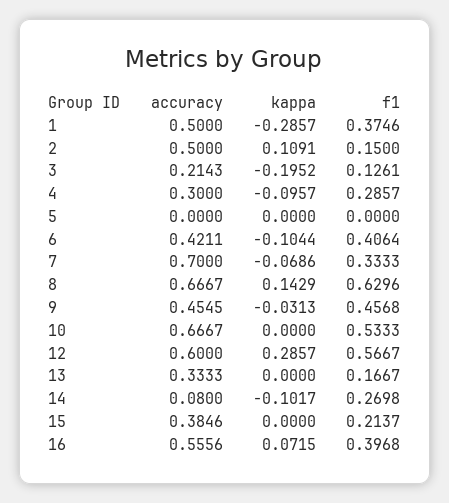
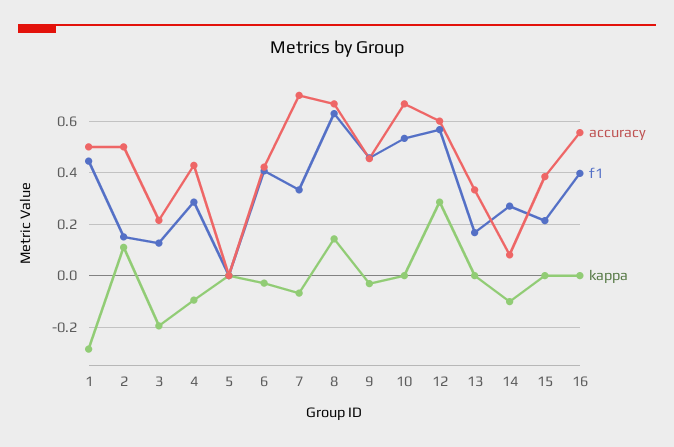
  {
    "accuracy": {
      "1": 0.5,
      "2": 0.5,
      "3": 0.2143,
-     "4": 0.3,
+     "4": 0.425,
      "5": 0,
      "6": 0.4211,
      "7": 0.7,
      "8": 0.6667,
      "9": 0.4545,
      "10": 0.6667,
      "12": 0.6,
      "13": 0.3333,
      "14": 0.08,
      "15": 0.3846,
      "16": 0.5556
    },
    "kappa": {
      "1": -0.2857,
      "2": 0.1091,
      "3": -0.1952,
      "4": -0.0957,
      "5": 0,
-     "6": -0.1044,
+     "6": -0.025,
      "7": -0.0686,
      "8": 0.1429,
      "9": -0.0313,
      "10": 0,
      "12": 0.2857,
      "13": 0,
      "14": -0.1017,
      "15": 0,
-     "16": 0.0715
+     "16": 0
    },
    "f1": {
-     "1": 0.3746,
+     "1": 0.45,
      "2": 0.15,
      "3": 0.1261,
      "4": 0.2857,
      "5": 0,
      "6": 0.4064,
      "7": 0.3333,
      "8": 0.6296,
      "9": 0.4568,
      "10": 0.5333,
      "12": 0.5667,
      "13": 0.1667,
      "14": 0.2698,
      "15": 0.2137,
      "16": 0.3968
    }
  }

